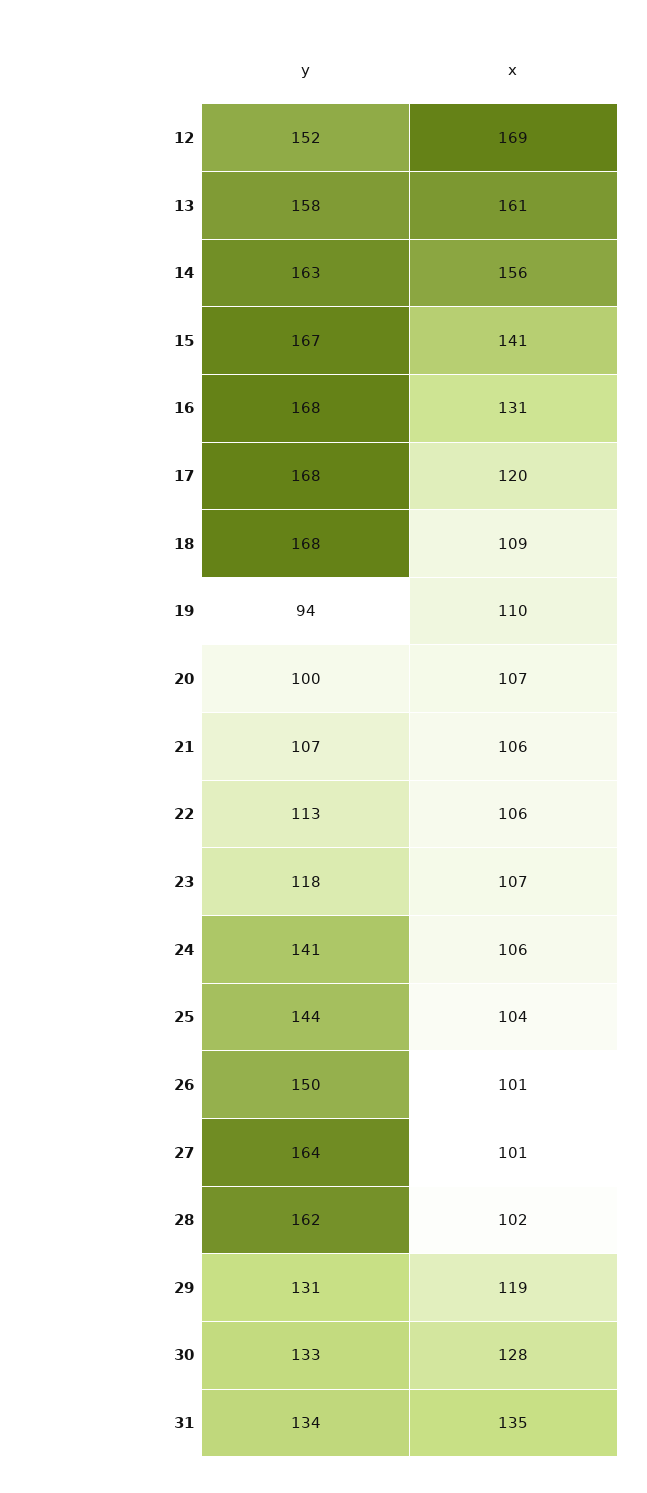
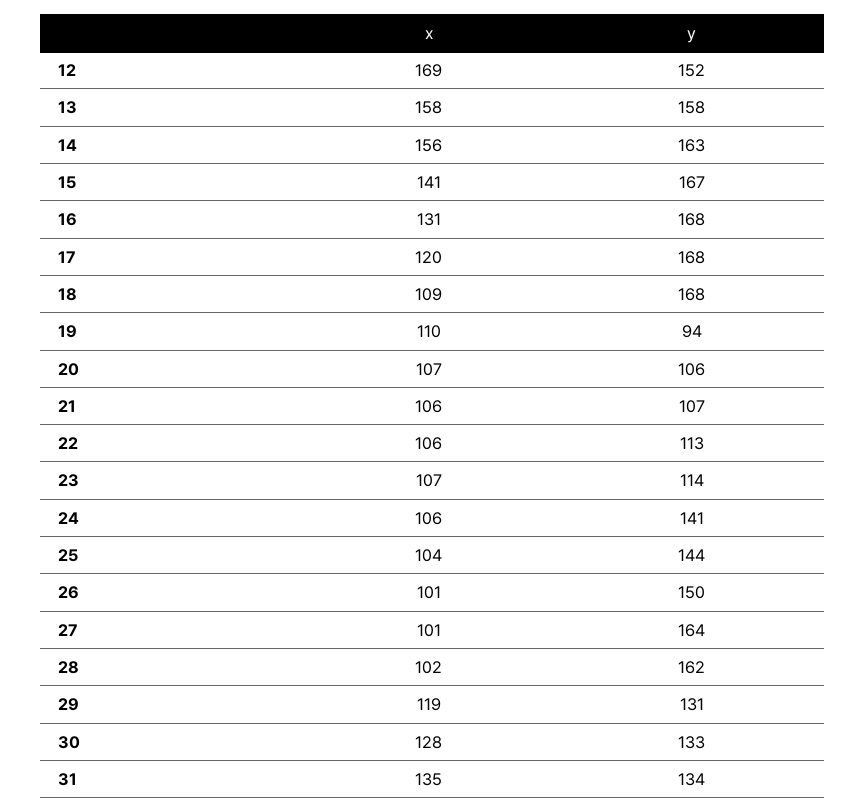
  {
    "y": {
      "12": 152,
      "13": 158,
      "14": 163,
      "15": 167,
      "16": 168,
      "17": 168,
      "18": 168,
      "19": 94,
-     "20": 100,
+     "20": 106,
      "21": 107,
      "22": 113,
-     "23": 118,
+     "23": 114,
      "24": 141,
      "25": 144,
      "26": 150,
      "27": 164,
      "28": 162,
      "29": 131,
      "30": 133,
      "31": 134
    },
    "x": {
      "12": 169,
-     "13": 161,
+     "13": 158,
      "14": 156,
      "15": 141,
      "16": 131,
      "17": 120,
      "18": 109,
      "19": 110,
      "20": 107,
      "21": 106,
      "22": 106,
      "23": 107,
      "24": 106,
      "25": 104,
      "26": 101,
      "27": 101,
      "28": 102,
      "29": 119,
      "30": 128,
      "31": 135
    }
  }

